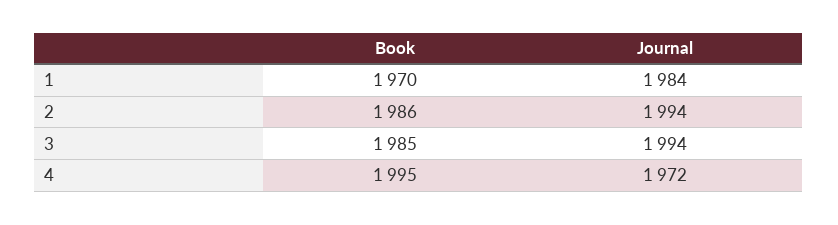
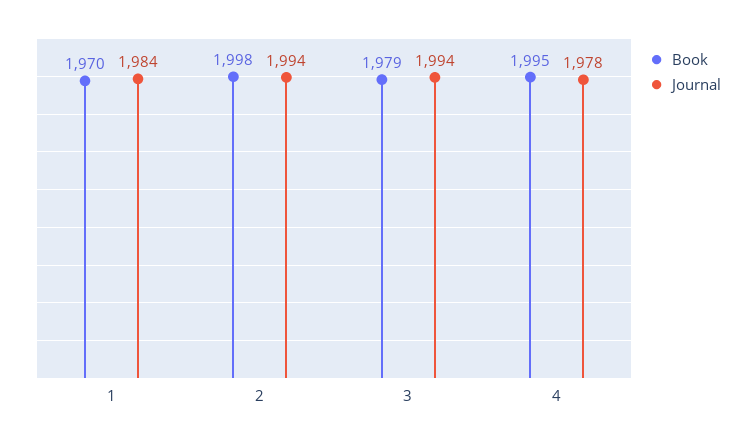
  {
    "Book": {
      "1": 1970,
-     "2": 1986,
+     "2": 1998,
-     "3": 1985,
+     "3": 1979,
      "4": 1995
    },
    "Journal": {
      "1": 1984,
      "2": 1994,
      "3": 1994,
-     "4": 1972
+     "4": 1978
    }
  }

